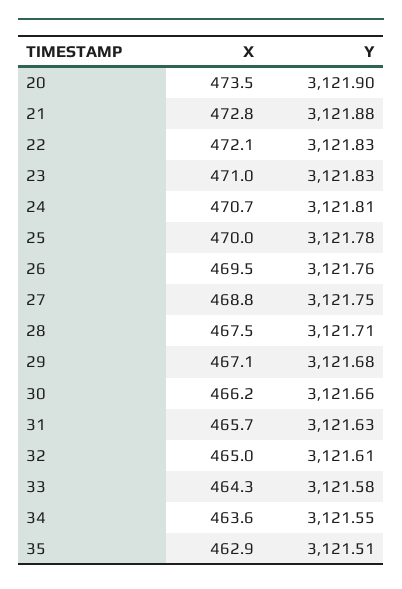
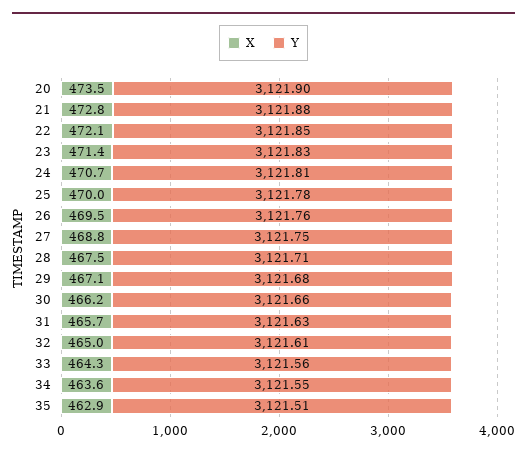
  {
    "X": {
      "20": 473.5,
      "21": 472.8,
      "22": 472.1,
-     "23": 471,
+     "23": 471.4,
      "24": 470.7,
      "25": 470,
      "26": 469.5,
      "27": 468.8,
      "28": 467.5,
      "29": 467.1,
      "30": 466.2,
      "31": 465.7,
      "32": 465,
      "33": 464.3,
      "34": 463.6,
      "35": 462.9
    },
    "Y": {
      "20": 3121.9,
      "21": 3121.88,
-     "22": 3121.83,
+     "22": 3121.85,
      "23": 3121.83,
      "24": 3121.81,
      "25": 3121.78,
      "26": 3121.76,
      "27": 3121.75,
      "28": 3121.71,
      "29": 3121.68,
      "30": 3121.66,
      "31": 3121.63,
      "32": 3121.61,
-     "33": 3121.58,
+     "33": 3121.56,
      "34": 3121.55,
      "35": 3121.51
    }
  }

